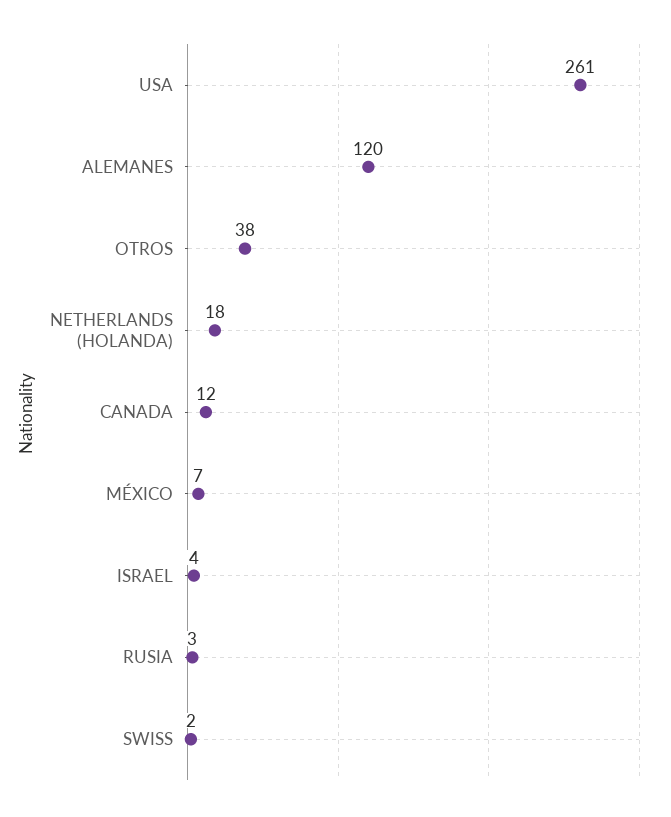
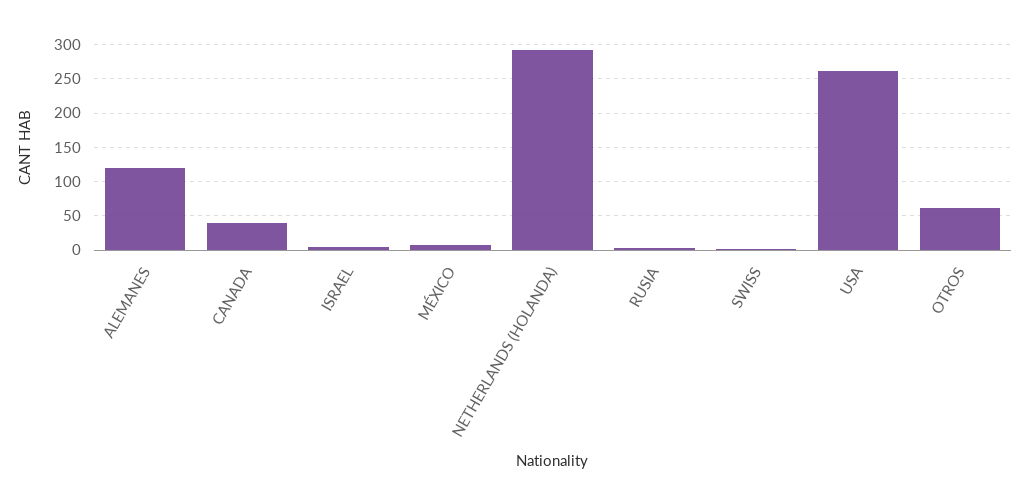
  {
    "USA": 261,
    "ALEMANES": 120,
-   "OTROS": 38,
+   "OTROS": 60,
-   "NETHERLANDS (HOLANDA)": 18,
+   "NETHERLANDS (HOLANDA)": 290,
-   "CANADA": 12,
+   "CANADA": 40,
    "MÉXICO": 7,
    "ISRAEL": 4,
    "RUSIA": 3,
    "SWISS": 2
  }

